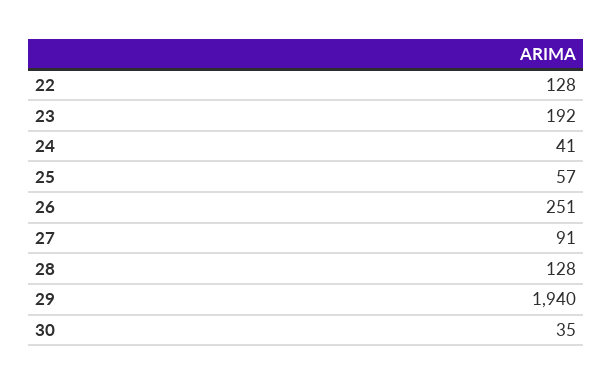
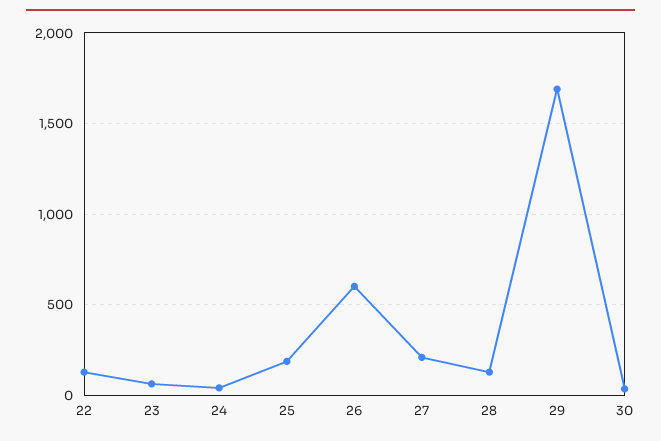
  {
    "22": 128,
-   "23": 192,
+   "23": 50,
    "24": 41,
-   "25": 57,
+   "25": 200,
-   "26": 251,
+   "26": 600,
-   "27": 91,
+   "27": 200,
    "28": 128,
-   "29": 1940,
+   "29": 1700,
    "30": 35
  }

